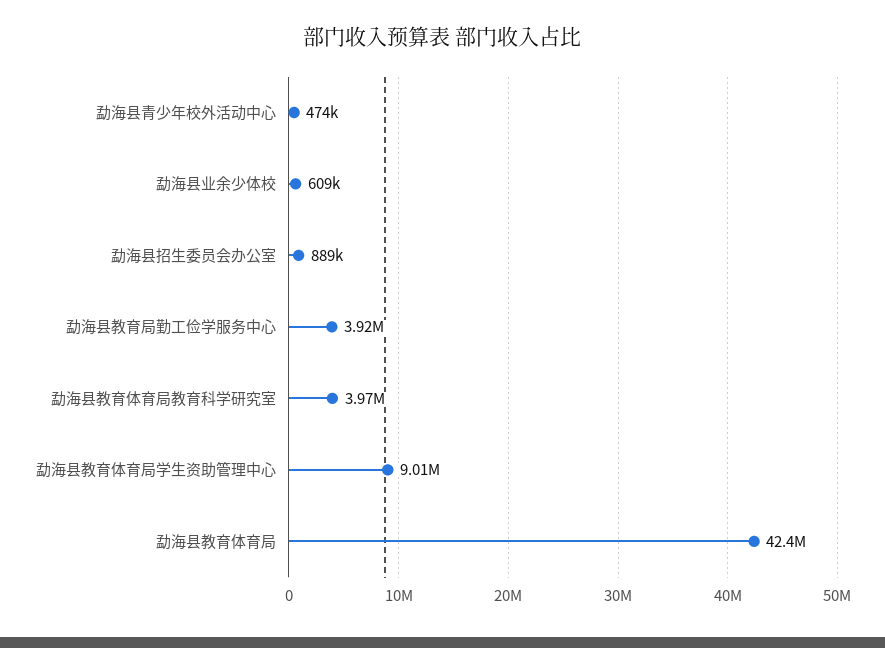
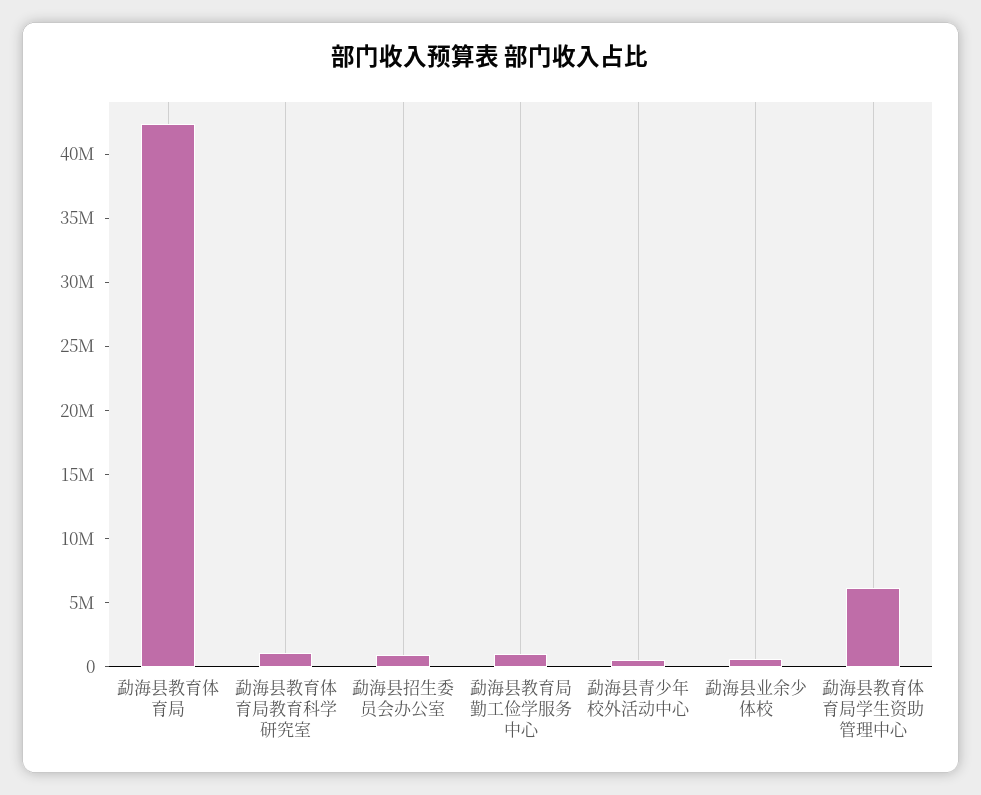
  {
    "勐海县青少年校外活动中心": 474000,
    "勐海县业余少体校": 609000,
    "勐海县招生委员会办公室": 889000,
-   "勐海县教育局勤工俭学服务中心": 3920000,
+   "勐海县教育局勤工俭学服务中心": 1000000,
-   "勐海县教育体育局教育科学研究室": 3970000,
+   "勐海县教育体育局教育科学研究室": 1000000,
-   "勐海县教育体育局学生资助管理中心": 9010000,
+   "勐海县教育体育局学生资助管理中心": 6000000,
    "勐海县教育体育局": 42400000
  }

